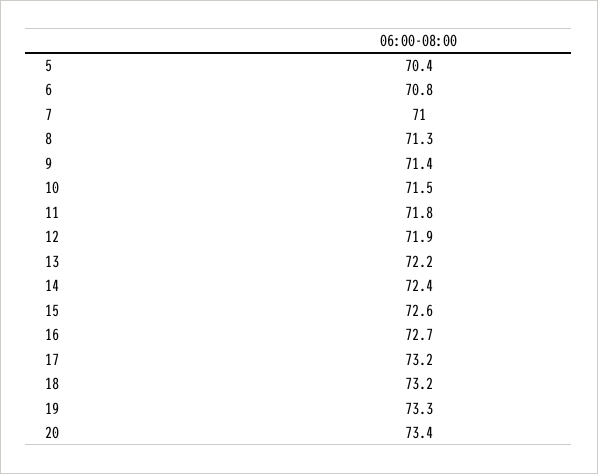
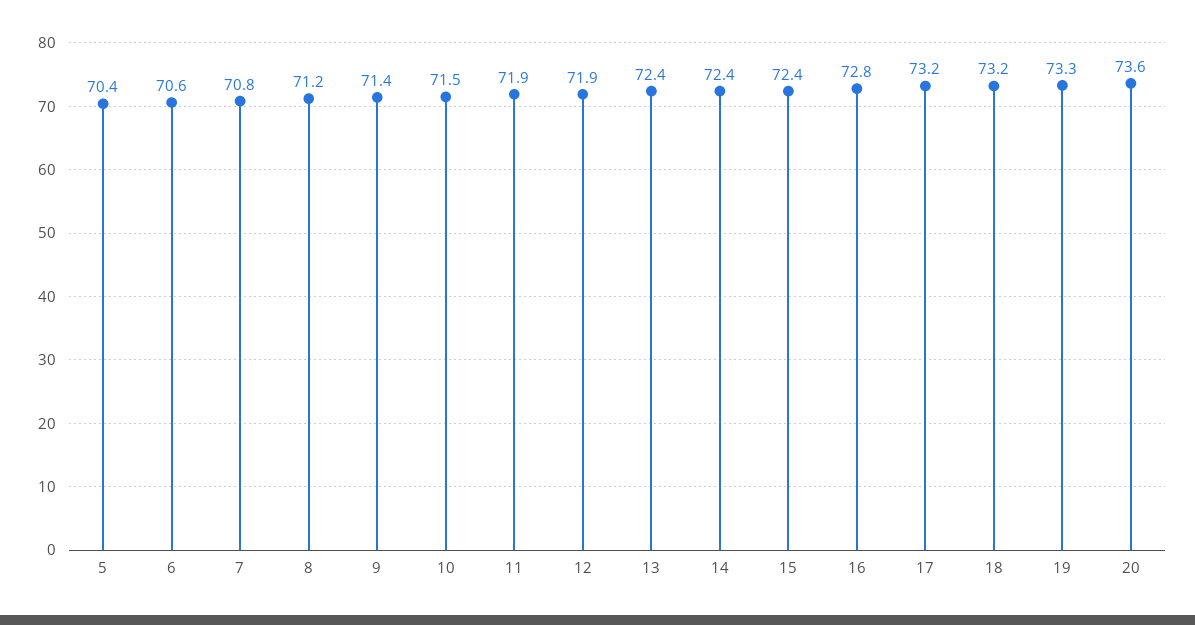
  {
    "5": 70.4,
-   "6": 70.8,
+   "6": 70.6,
-   "7": 71,
+   "7": 70.8,
-   "8": 71.3,
+   "8": 71.2,
    "9": 71.4,
    "10": 71.5,
-   "11": 71.8,
+   "11": 71.9,
    "12": 71.9,
-   "13": 72.2,
+   "13": 72.4,
    "14": 72.4,
-   "15": 72.6,
+   "15": 72.4,
-   "16": 72.7,
+   "16": 72.8,
    "17": 73.2,
    "18": 73.2,
    "19": 73.3,
-   "20": 73.4
+   "20": 73.6
  }

